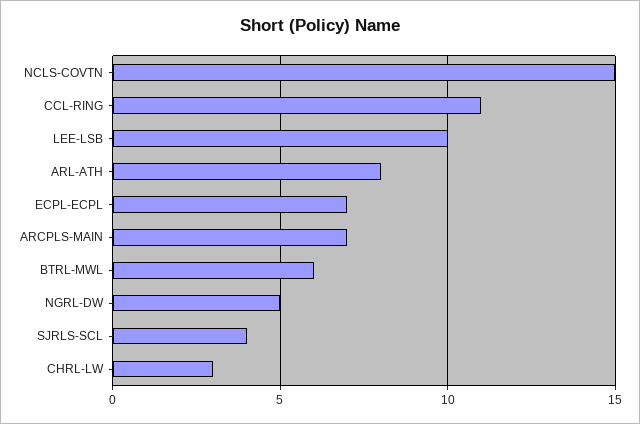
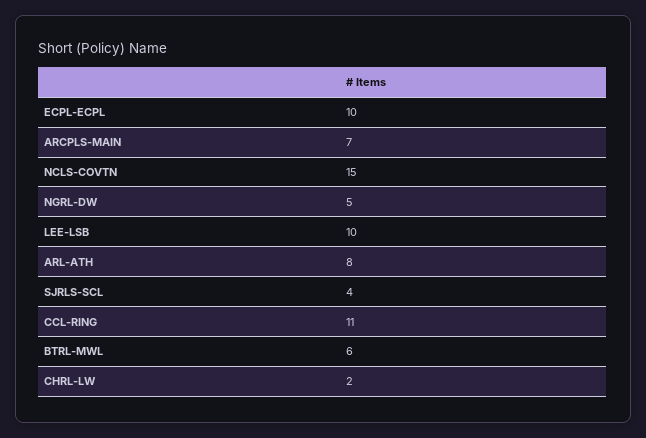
  {
    "NCLS-COVTN": 15,
    "CCL-RING": 11,
    "LEE-LSB": 10,
    "ARL-ATH": 8,
-   "ECPL-ECPL": 7,
+   "ECPL-ECPL": 10,
    "ARCPLS-MAIN": 7,
    "BTRL-MWL": 6,
    "NGRL-DW": 5,
    "SJRLS-SCL": 4,
-   "CHRL-LW": 3
+   "CHRL-LW": 2
  }

